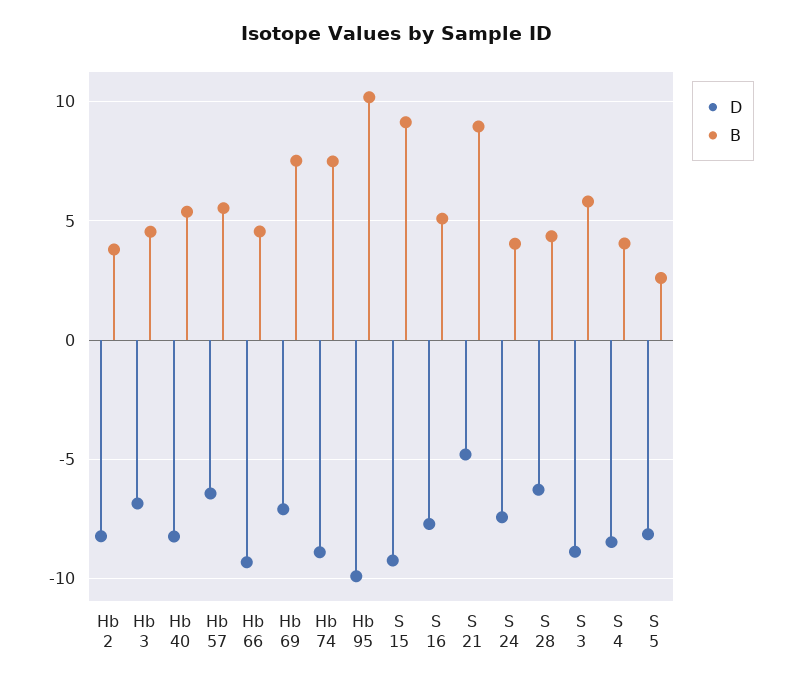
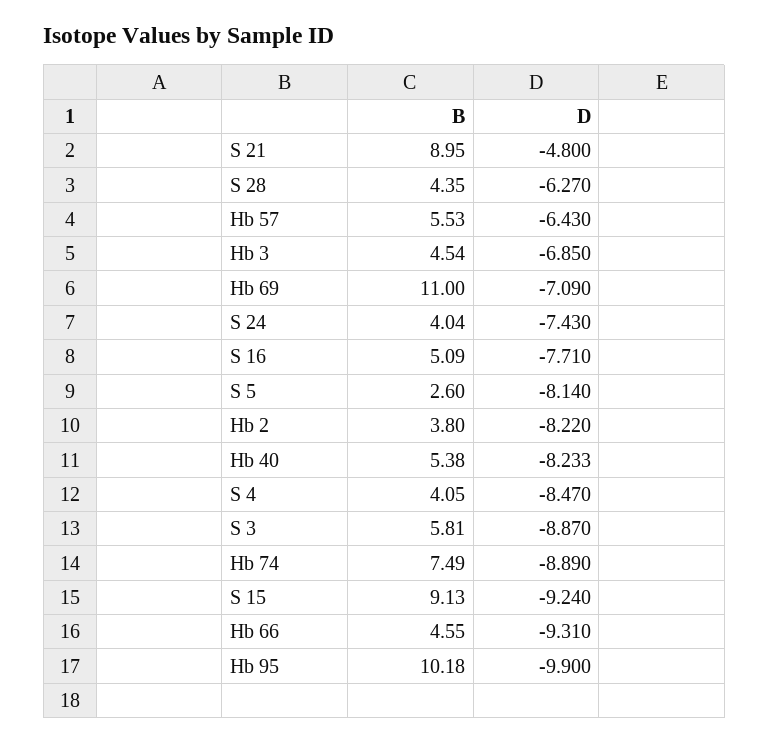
  {
    "D": {
      "Hb 2": -8.22,
      "Hb 3": -6.85,
      "Hb 40": -8.233,
      "Hb 57": -6.43,
      "Hb 66": -9.31,
      "Hb 69": -7.09,
      "Hb 74": -8.89,
      "Hb 95": -9.9,
      "S 15": -9.24,
      "S 16": -7.71,
      "S 21": -4.8,
      "S 24": -7.43,
      "S 28": -6.27,
      "S 3": -8.87,
      "S 4": -8.47,
      "S 5": -8.14
    },
    "B": {
      "Hb 2": 3.8,
      "Hb 3": 4.54,
      "Hb 40": 5.38,
      "Hb 57": 5.53,
      "Hb 66": 4.55,
-     "Hb 69": 7.5,
+     "Hb 69": 11,
      "Hb 74": 7.49,
      "Hb 95": 10.18,
      "S 15": 9.13,
      "S 16": 5.09,
      "S 21": 8.95,
      "S 24": 4.04,
      "S 28": 4.35,
      "S 3": 5.81,
      "S 4": 4.05,
      "S 5": 2.6
    }
  }

